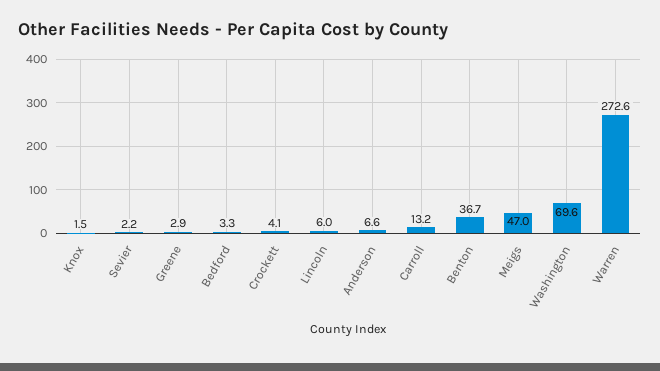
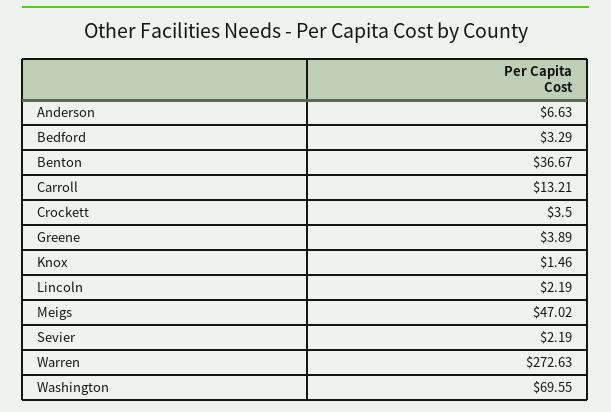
  {
    "Knox": 1.46,
    "Sevier": 2.19,
-   "Greene": 2.9,
+   "Greene": 3.89,
    "Bedford": 3.29,
-   "Crockett": 4.1,
+   "Crockett": 3.5,
-   "Lincoln": 6,
+   "Lincoln": 2.19,
    "Anderson": 6.63,
    "Carroll": 13.21,
    "Benton": 36.67,
    "Meigs": 47.02,
    "Washington": 69.55,
    "Warren": 272.63
  }

